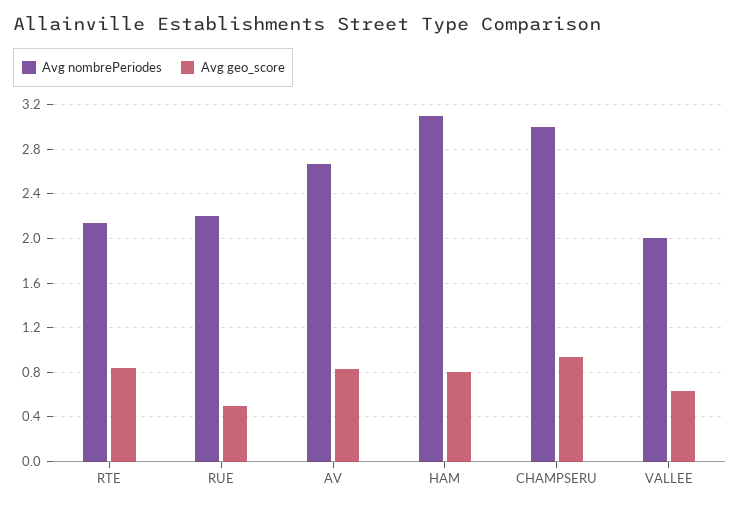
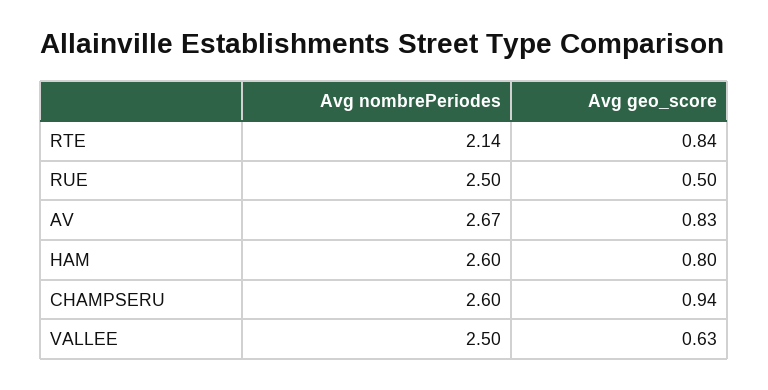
  {
    "Avg nombrePeriodes": {
      "RTE": 2.14,
-     "RUE": 2.2,
+     "RUE": 2.5,
      "AV": 2.67,
-     "HAM": 3.1,
+     "HAM": 2.6,
-     "CHAMPSERU": 3,
+     "CHAMPSERU": 2.6,
-     "VALLEE": 2
+     "VALLEE": 2.5
    },
    "Avg geo_score": {
      "RTE": 0.84,
      "RUE": 0.5,
      "AV": 0.83,
      "HAM": 0.8,
      "CHAMPSERU": 0.94,
      "VALLEE": 0.63
    }
  }

